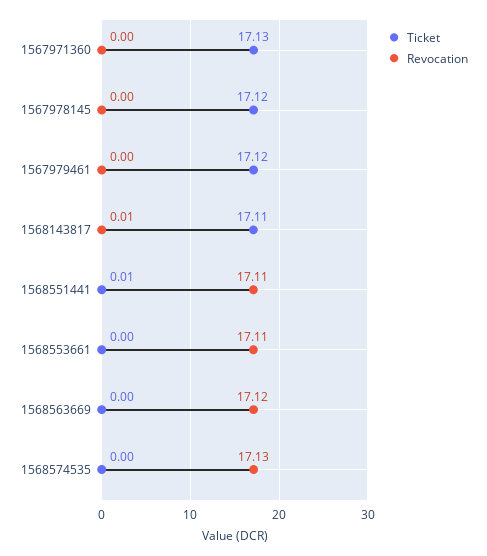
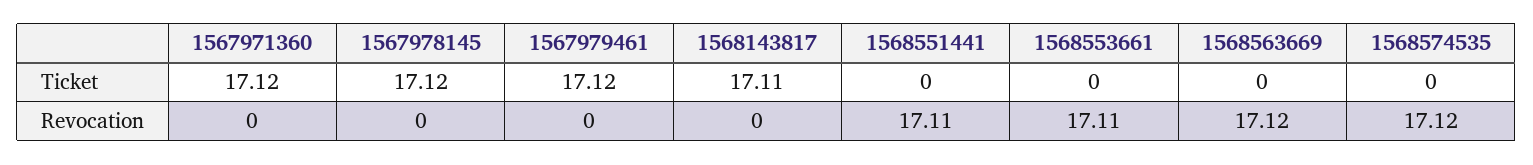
  {
    "Ticket": {
-     "1567971360": 17.13,
+     "1567971360": 17.12,
      "1567978145": 17.12,
      "1567979461": 17.12,
      "1568143817": 17.11,
-     "1568551441": 0.01,
+     "1568551441": 0,
      "1568553661": 0,
      "1568563669": 0,
      "1568574535": 0
    },
    "Revocation": {
      "1567971360": 0,
      "1567978145": 0,
      "1567979461": 0,
-     "1568143817": 0.01,
+     "1568143817": 0,
      "1568551441": 17.11,
      "1568553661": 17.11,
      "1568563669": 17.12,
-     "1568574535": 17.13
+     "1568574535": 17.12
    }
  }

